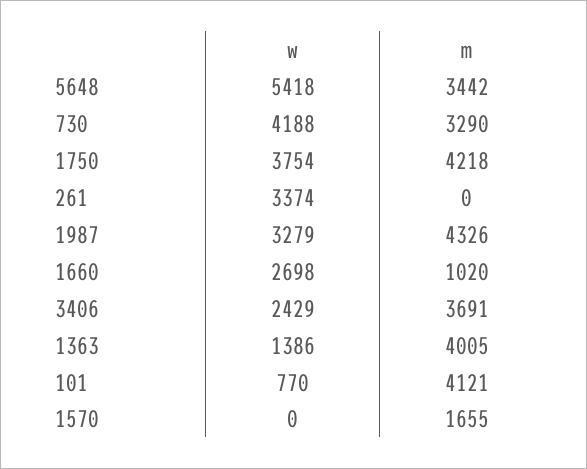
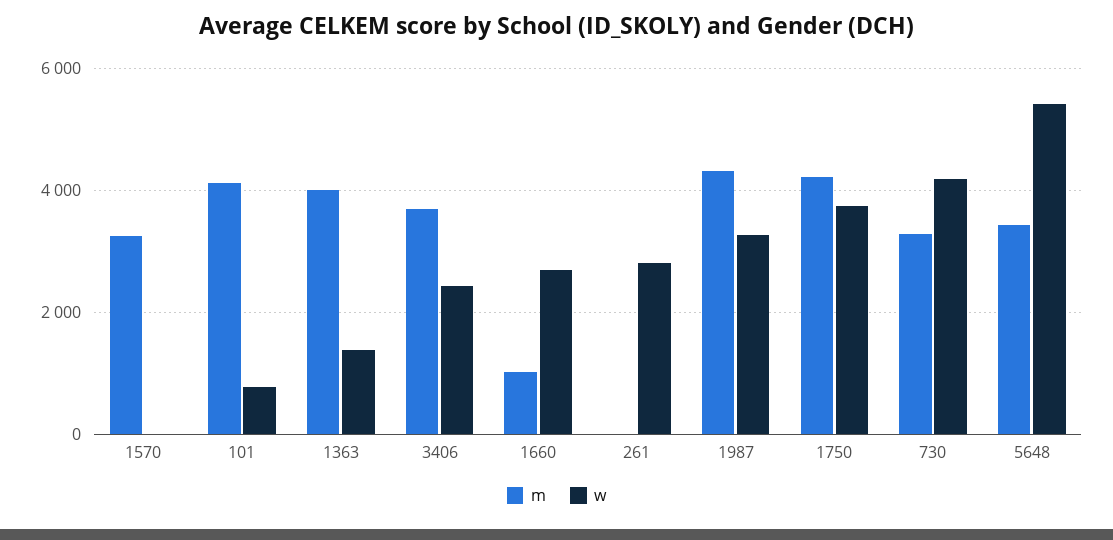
  {
    "w": {
      "5648": 5418,
      "730": 4188,
      "1750": 3754,
-     "261": 3374,
+     "261": 2800,
      "1987": 3279,
      "1660": 2698,
      "3406": 2429,
      "1363": 1386,
      "101": 770,
      "1570": 0
    },
    "m": {
      "5648": 3442,
      "730": 3290,
      "1750": 4218,
      "261": 0,
      "1987": 4326,
      "1660": 1020,
      "3406": 3691,
      "1363": 4005,
      "101": 4121,
-     "1570": 1655
+     "1570": 3200
    }
  }

